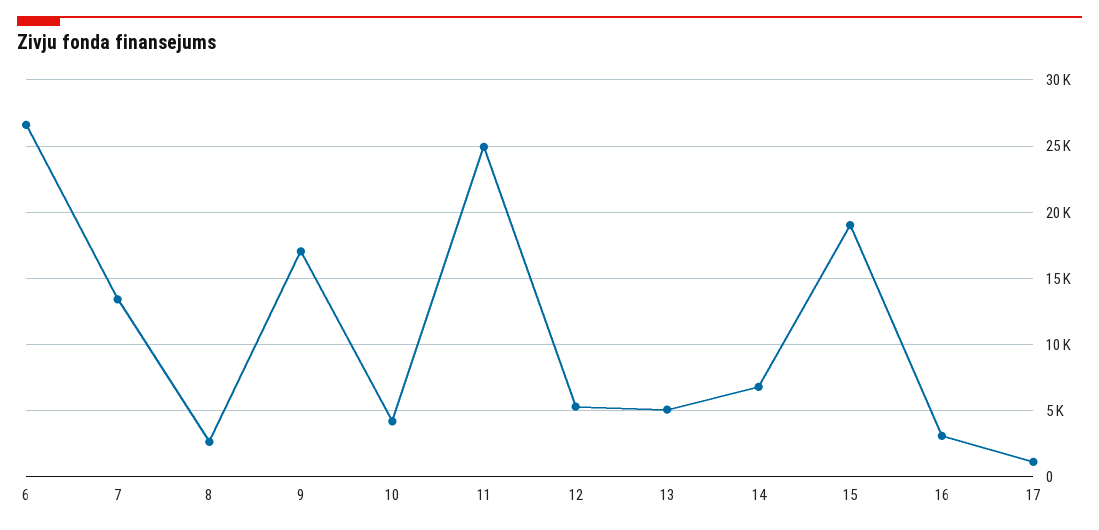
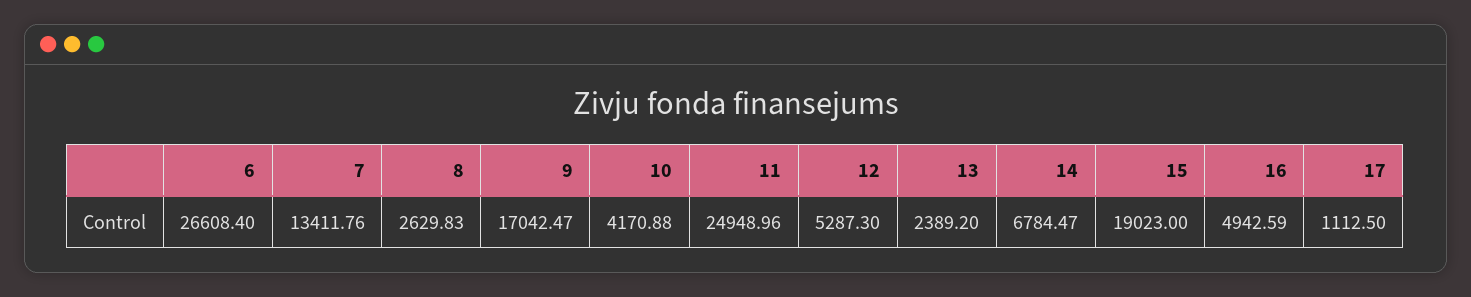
  {
    "6": 26608.4,
    "7": 13411.76,
    "8": 2629.83,
    "9": 17042.47,
    "10": 4170.88,
    "11": 24948.96,
    "12": 5287.3,
-   "13": 5000,
+   "13": 2389.2,
    "14": 6784.47,
    "15": 19023,
-   "16": 3000,
+   "16": 4942.59,
    "17": 1112.5
  }

